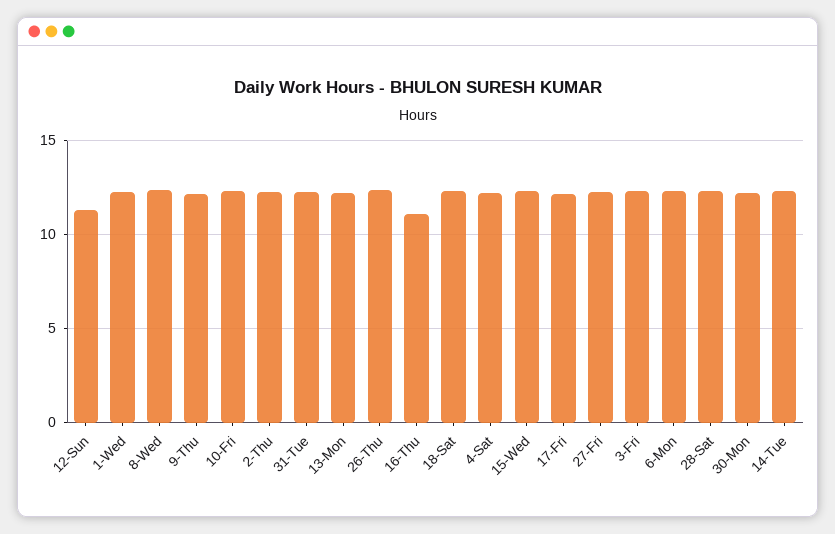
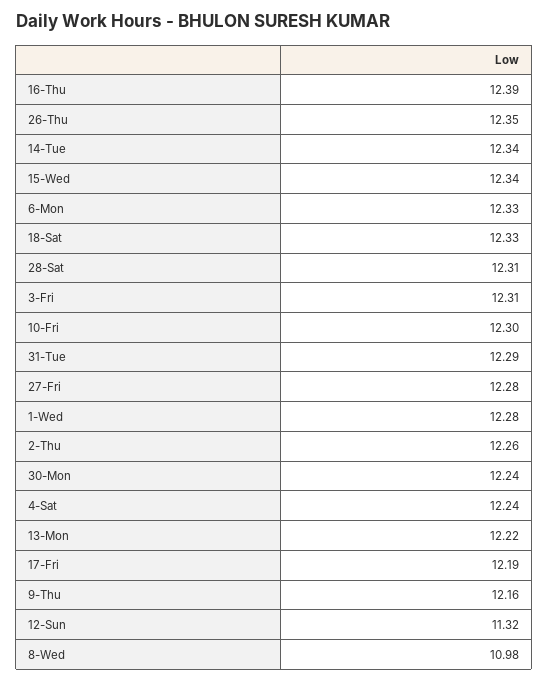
  {
    "12-Sun": 11.32,
    "1-Wed": 12.28,
-   "8-Wed": 12.5,
+   "8-Wed": 10.98,
    "9-Thu": 12.16,
    "10-Fri": 12.3,
    "2-Thu": 12.26,
    "31-Tue": 12.29,
    "13-Mon": 12.22,
    "26-Thu": 12.35,
-   "16-Thu": 11,
+   "16-Thu": 12.39,
    "18-Sat": 12.33,
    "4-Sat": 12.24,
    "15-Wed": 12.34,
    "17-Fri": 12.19,
    "27-Fri": 12.28,
    "3-Fri": 12.31,
    "6-Mon": 12.33,
    "28-Sat": 12.31,
    "30-Mon": 12.24,
    "14-Tue": 12.34
  }

